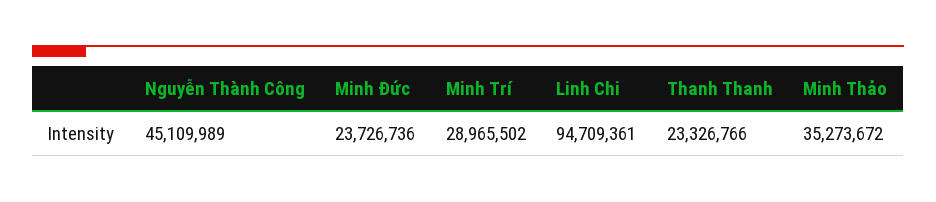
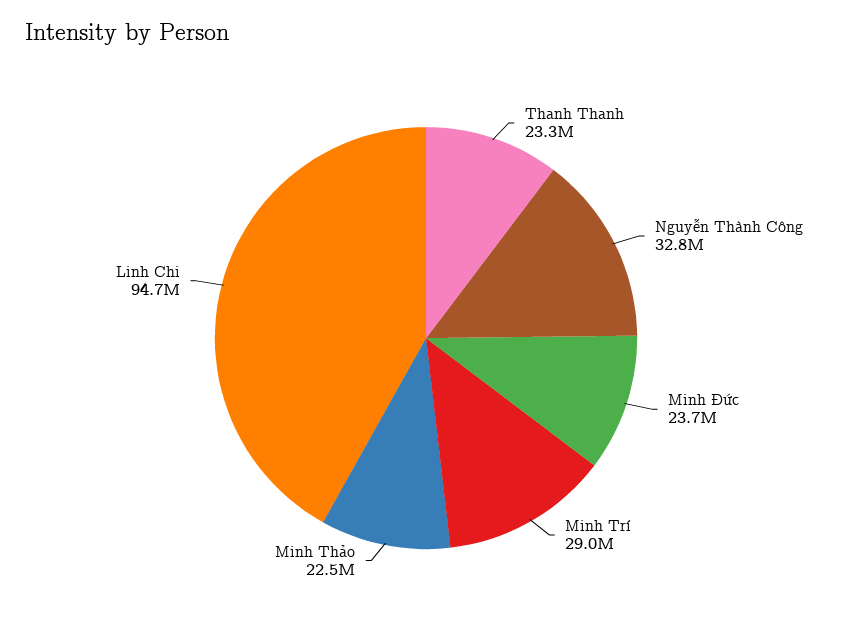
  {
-   "Nguyễn Thành Công": 45109989,
+   "Nguyễn Thành Công": 32800000,
    "Minh Đức": 23726736,
    "Minh Trí": 28965502,
    "Linh Chi": 94709361,
    "Thanh Thanh": 23326766,
-   "Minh Thảo": 35273672
+   "Minh Thảo": 22500000
  }

